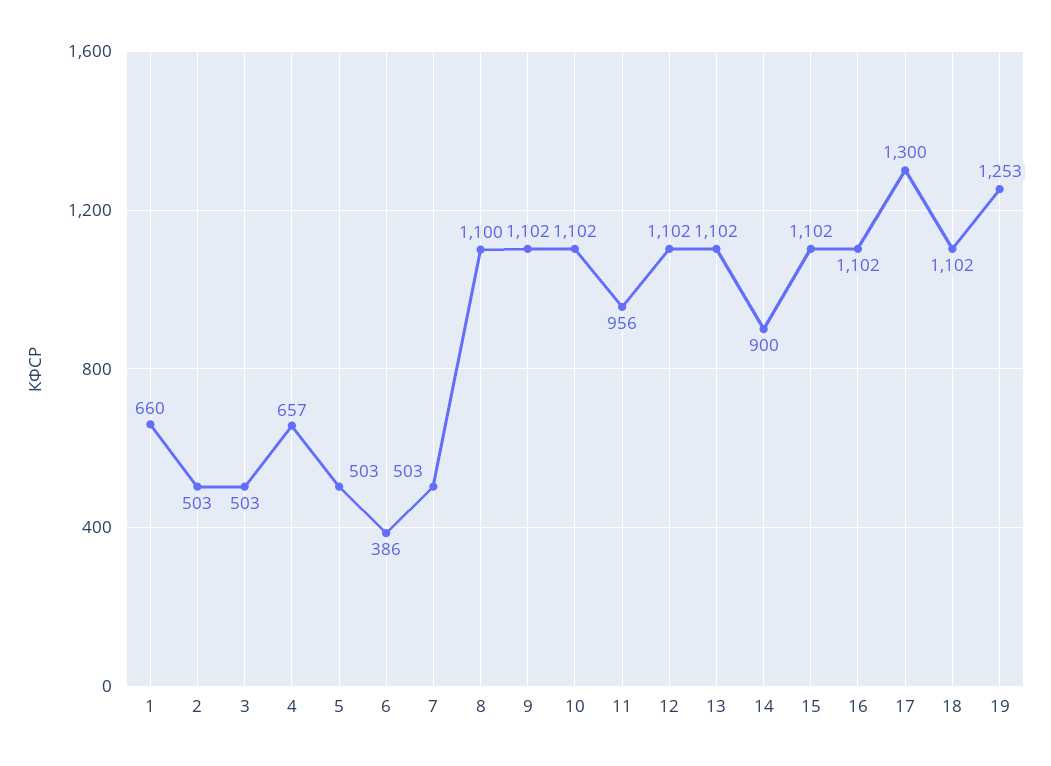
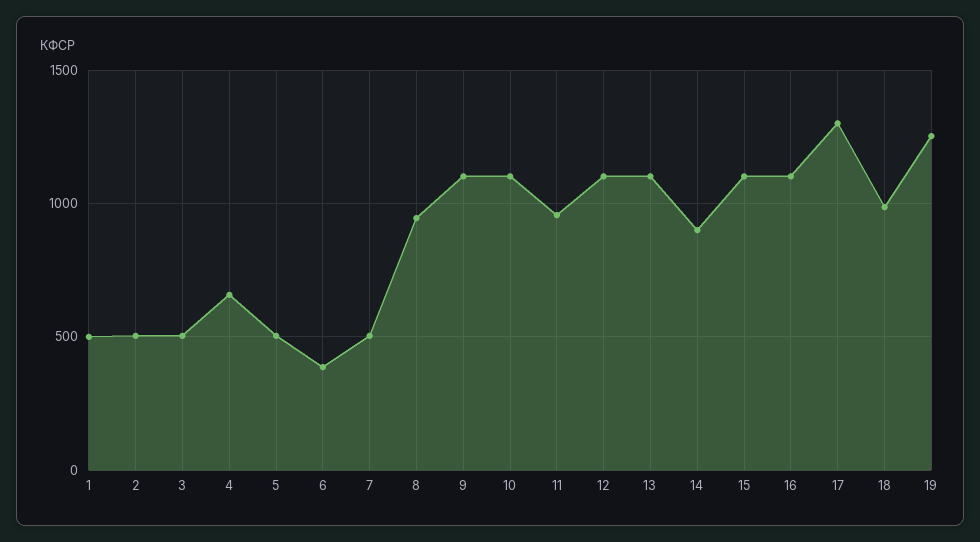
  {
-   "1": 660,
+   "1": 500,
    "2": 503,
    "3": 503,
    "4": 657,
    "5": 503,
    "6": 386,
    "7": 503,
-   "8": 1100,
+   "8": 950,
    "9": 1102,
    "10": 1102,
    "11": 956,
    "12": 1102,
    "13": 1102,
    "14": 900,
    "15": 1102,
    "16": 1102,
    "17": 1300,
-   "18": 1102,
+   "18": 1000,
    "19": 1253
  }

